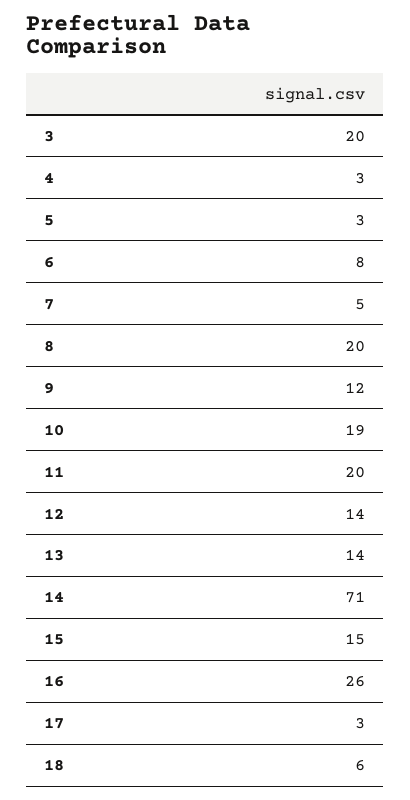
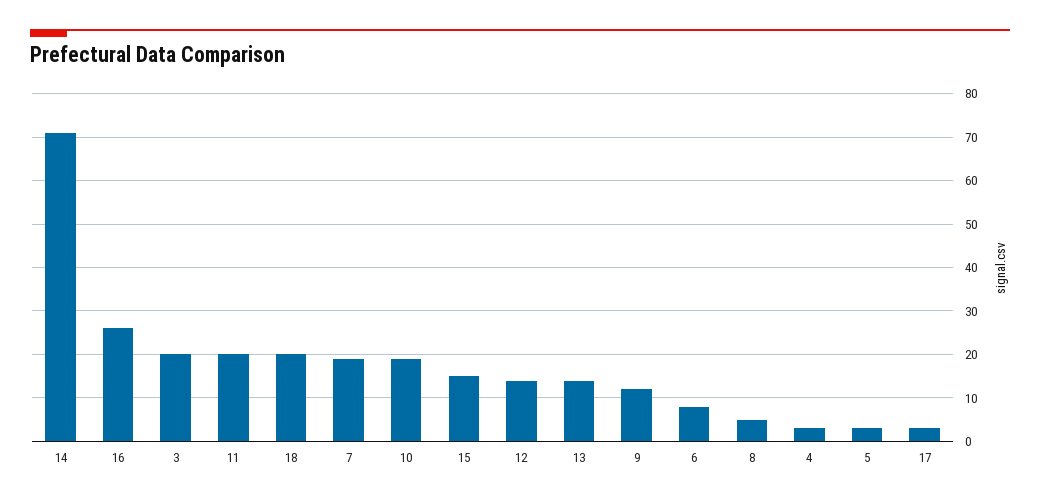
  {
    "3": 20,
    "4": 3,
    "5": 3,
    "6": 8,
-   "7": 5,
+   "7": 20,
-   "8": 20,
+   "8": 5,
    "9": 12,
    "10": 19,
    "11": 20,
    "12": 14,
    "13": 14,
    "14": 71,
    "15": 15,
    "16": 26,
    "17": 3,
-   "18": 6
+   "18": 20
  }

